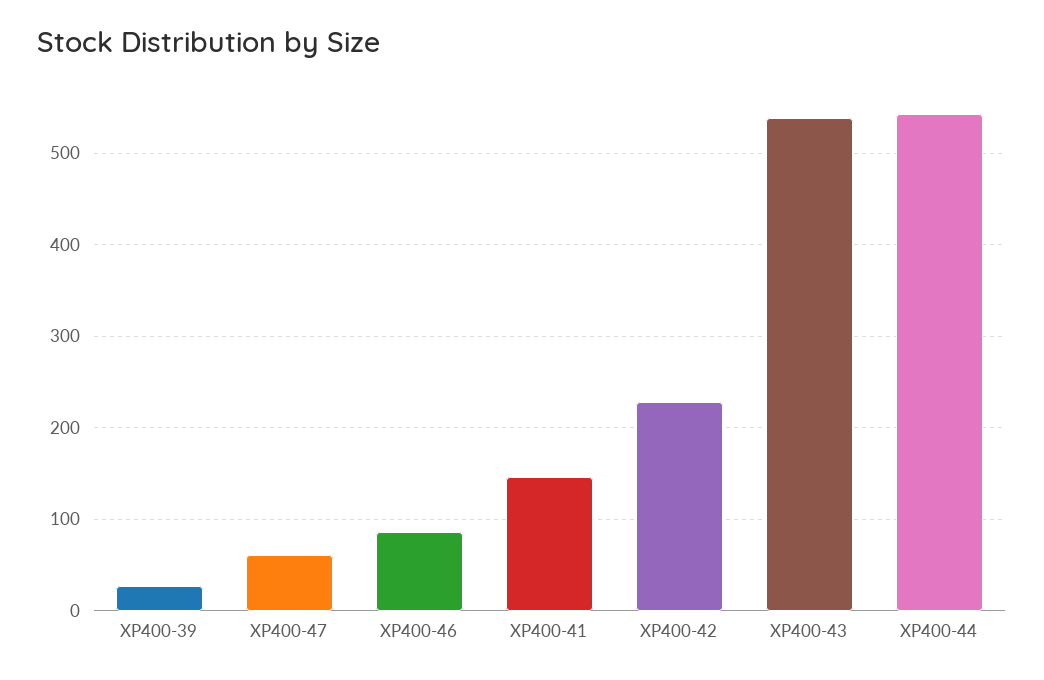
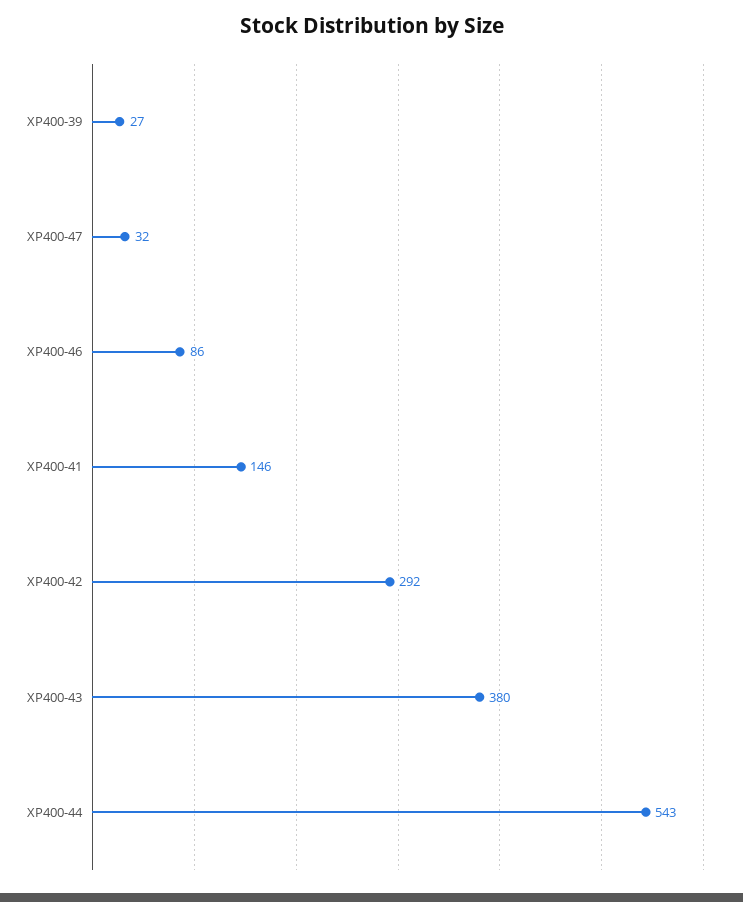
  {
    "XP400-39": 27,
-   "XP400-47": 60,
+   "XP400-47": 32,
    "XP400-46": 86,
    "XP400-41": 146,
-   "XP400-42": 230,
+   "XP400-42": 292,
-   "XP400-43": 540,
+   "XP400-43": 380,
    "XP400-44": 543
  }

